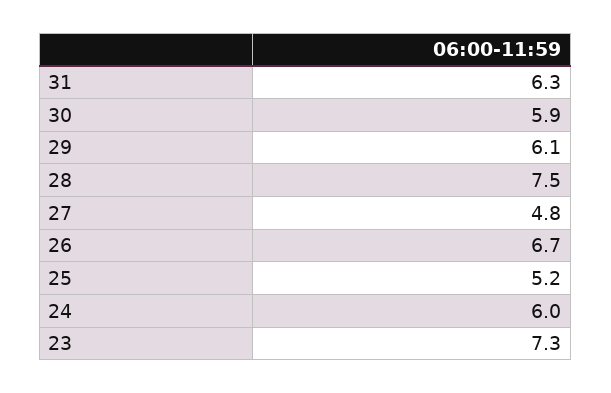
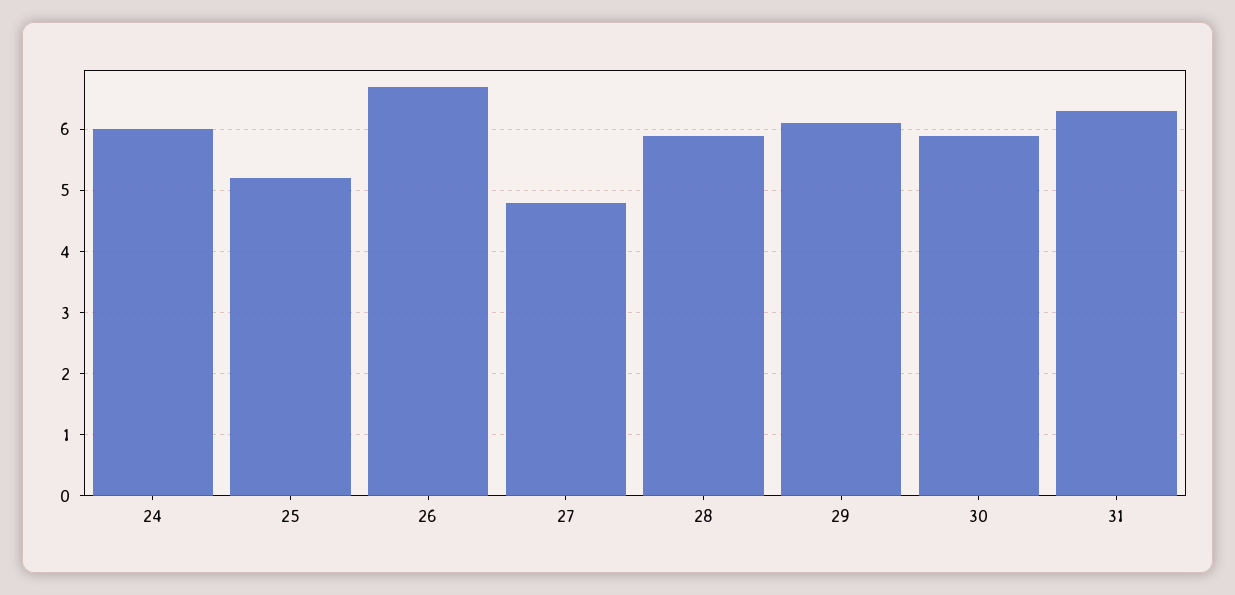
  {
    "31": 6.3,
    "30": 5.9,
    "29": 6.1,
-   "28": 7.5,
+   "28": 5.9,
    "27": 4.8,
    "26": 6.7,
    "25": 5.2,
-   "24": 6,
+   "24": 6
-   "23": 7.3
  }

